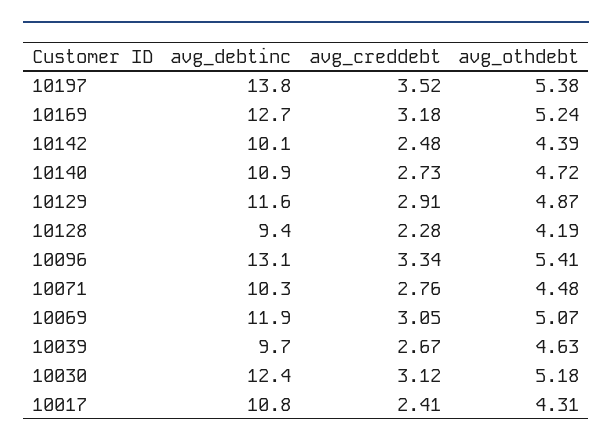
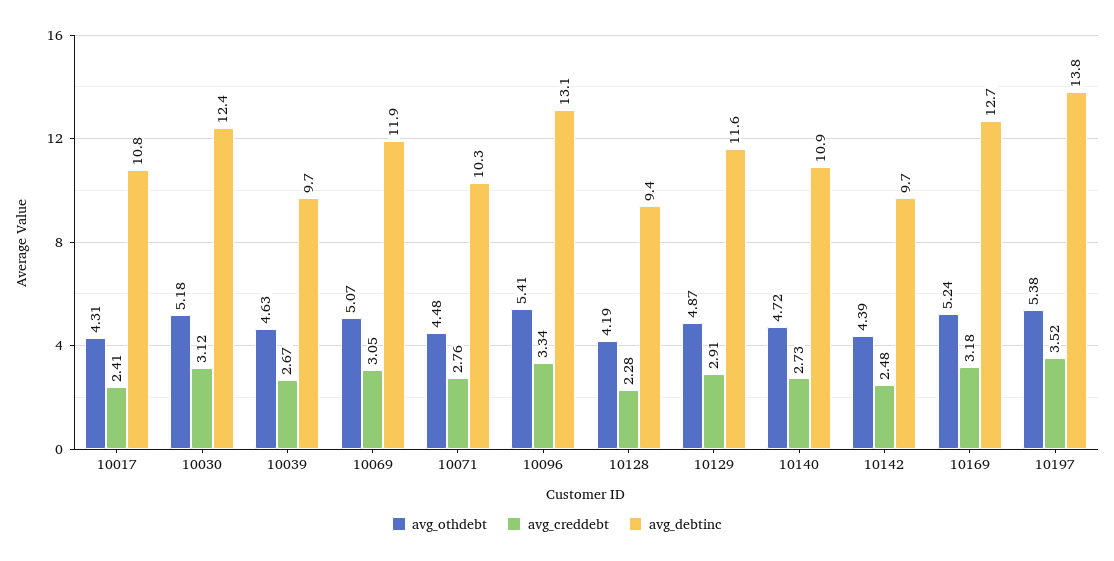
  {
    "avg_debtinc": {
      "10197": 13.8,
      "10169": 12.7,
-     "10142": 10.1,
+     "10142": 9.7,
      "10140": 10.9,
      "10129": 11.6,
      "10128": 9.4,
      "10096": 13.1,
      "10071": 10.3,
      "10069": 11.9,
      "10039": 9.7,
      "10030": 12.4,
      "10017": 10.8
    },
    "avg_creddebt": {
      "10197": 3.52,
      "10169": 3.18,
      "10142": 2.48,
      "10140": 2.73,
      "10129": 2.91,
      "10128": 2.28,
      "10096": 3.34,
      "10071": 2.76,
      "10069": 3.05,
      "10039": 2.67,
      "10030": 3.12,
      "10017": 2.41
    },
    "avg_othdebt": {
      "10197": 5.38,
      "10169": 5.24,
      "10142": 4.39,
      "10140": 4.72,
      "10129": 4.87,
      "10128": 4.19,
      "10096": 5.41,
      "10071": 4.48,
      "10069": 5.07,
      "10039": 4.63,
      "10030": 5.18,
      "10017": 4.31
    }
  }

